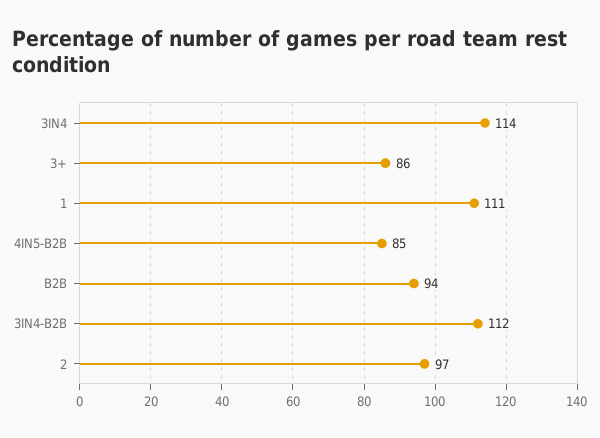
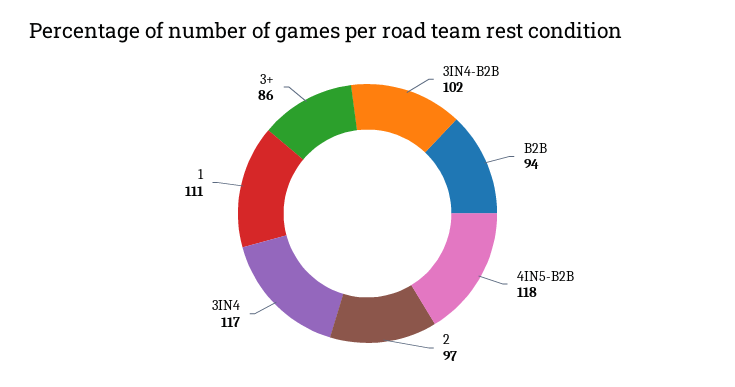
  {
-   "3IN4": 114,
+   "3IN4": 117,
    "3+": 86,
    "1": 111,
-   "4IN5-B2B": 85,
+   "4IN5-B2B": 118,
    "B2B": 94,
-   "3IN4-B2B": 112,
+   "3IN4-B2B": 102,
    "2": 97
  }

